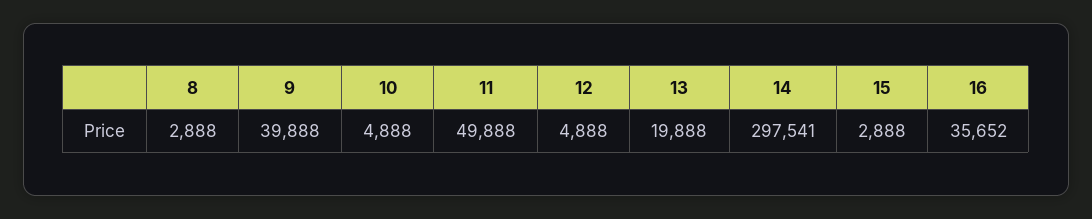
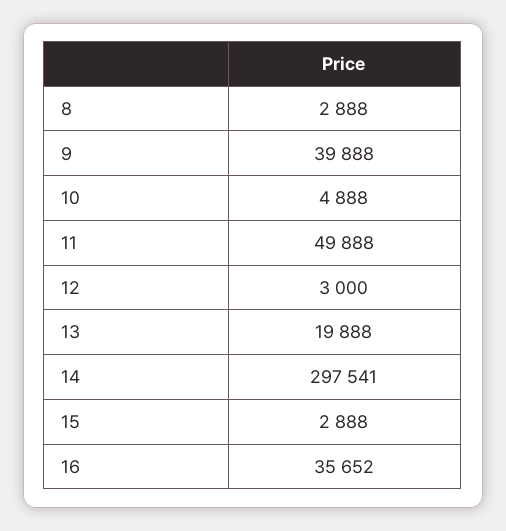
  {
    "8": 2888,
    "9": 39888,
    "10": 4888,
    "11": 49888,
-   "12": 4888,
+   "12": 3000,
    "13": 19888,
    "14": 297541,
    "15": 2888,
    "16": 35652
  }

